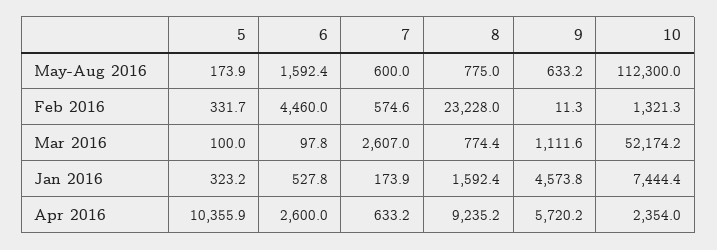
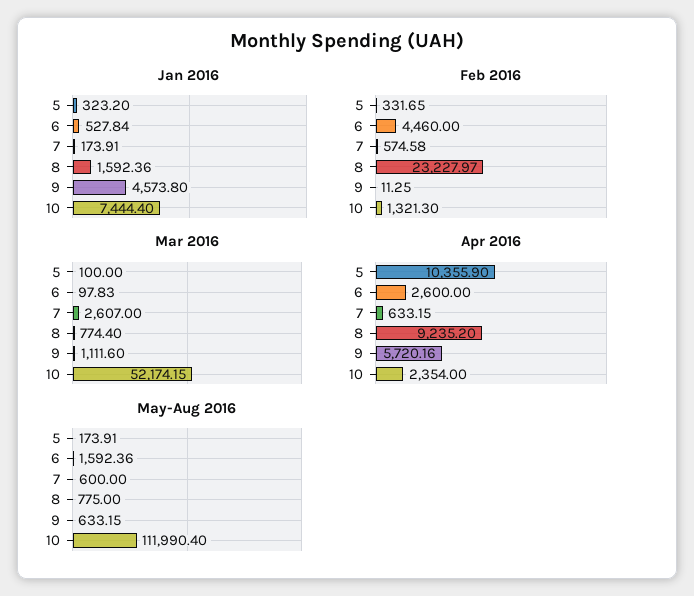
  {
    "May-Aug 2016": {
      "5": 173.91,
      "6": 1592.36,
      "7": 600,
      "8": 775,
      "9": 633.15,
-     "10": 112300
+     "10": 111990.4
    },
    "Feb 2016": {
      "5": 331.65,
      "6": 4460,
      "7": 574.58,
      "8": 23227.97,
      "9": 11.25,
      "10": 1321.3
    },
    "Mar 2016": {
      "5": 100,
      "6": 97.83,
      "7": 2607,
      "8": 774.4,
      "9": 1111.6,
      "10": 52174.15
    },
    "Jan 2016": {
      "5": 323.2,
      "6": 527.84,
      "7": 173.91,
      "8": 1592.36,
      "9": 4573.8,
      "10": 7444.4
    },
    "Apr 2016": {
      "5": 10355.9,
      "6": 2600,
      "7": 633.15,
      "8": 9235.2,
      "9": 5720.16,
      "10": 2354
    }
  }

